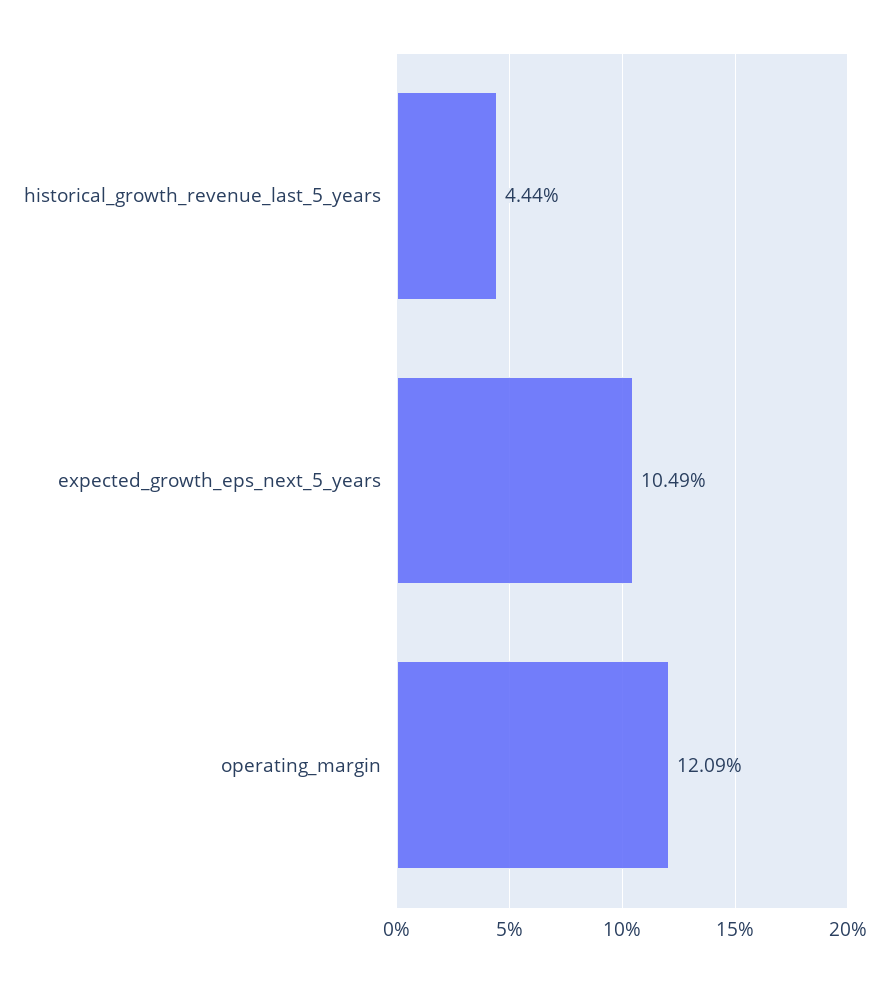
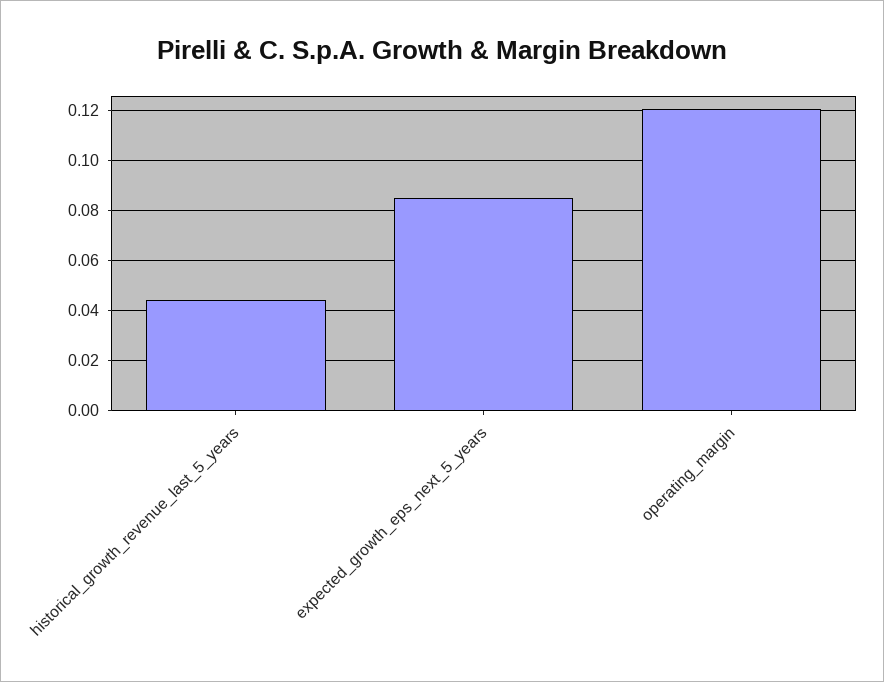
  {
    "historical_growth_revenue_last_5_years": 0.0444,
-   "expected_growth_eps_next_5_years": 0.1049,
+   "expected_growth_eps_next_5_years": 0.085,
    "operating_margin": 0.1209
  }

